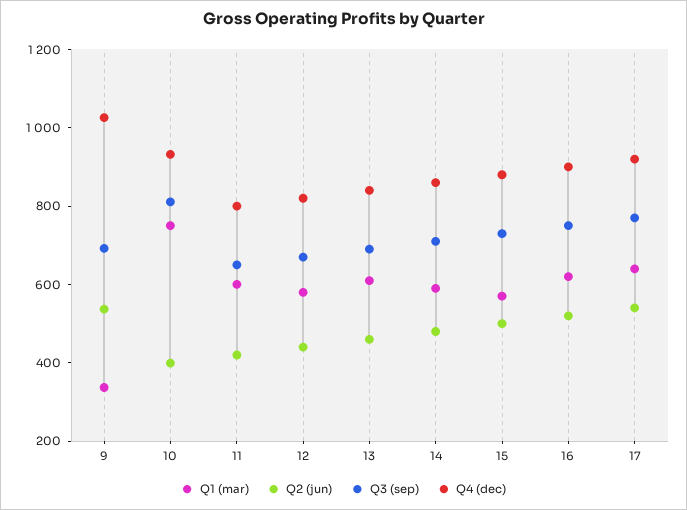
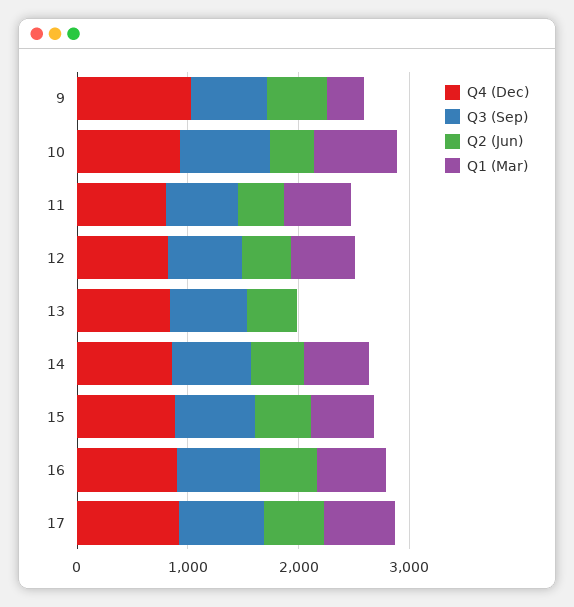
  {
    "Q1 (mar)": {
      "9": 350,
      "10": 750,
      "11": 600,
      "12": 600,
-     "13": 600,
+     "13": 0,
      "14": 600,
      "15": 550,
      "16": 600,
      "17": 650
    },
    "Q2 (jun)": {
      "9": 550,
      "10": 400,
      "11": 400,
      "12": 450,
      "13": 450,
      "14": 500,
      "15": 500,
      "16": 500,
      "17": 550
    },
    "Q3 (sep)": {
      "9": 700,
      "10": 800,
      "11": 650,
      "12": 650,
      "13": 700,
      "14": 700,
      "15": 750,
      "16": 750,
      "17": 750
    },
    "Q4 (dec)": {
      "9": 1050,
      "10": 950,
      "11": 800,
      "12": 800,
      "13": 850,
      "14": 850,
      "15": 900,
      "16": 900,
      "17": 900
    }
  }

